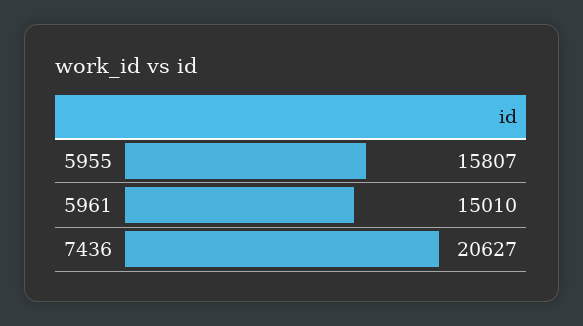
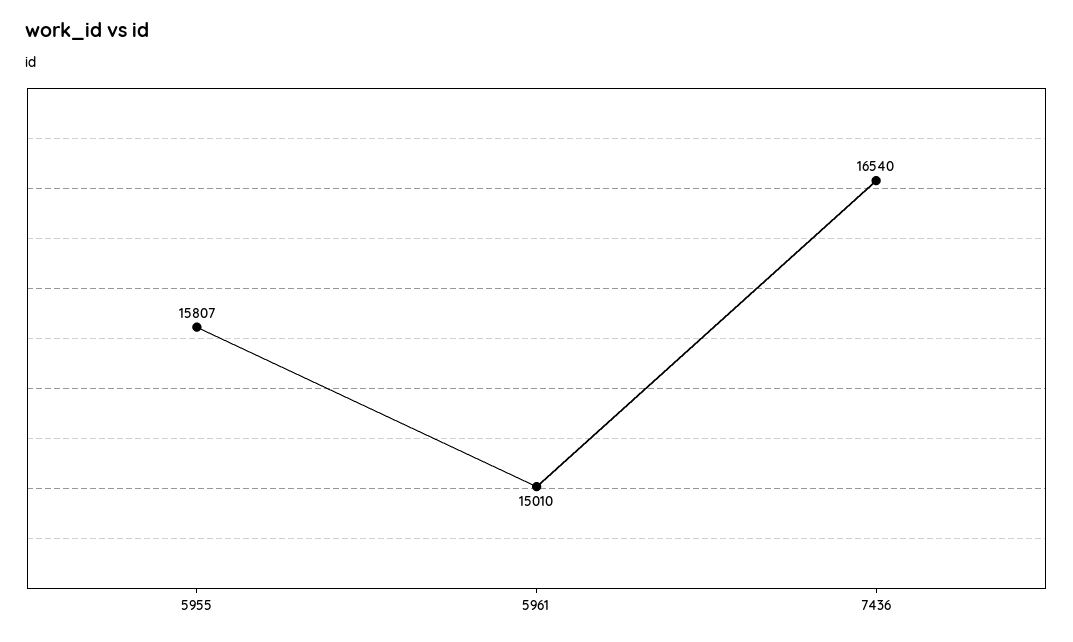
  {
    "5955": 15807,
    "5961": 15010,
-   "7436": 20627
+   "7436": 16540
  }

